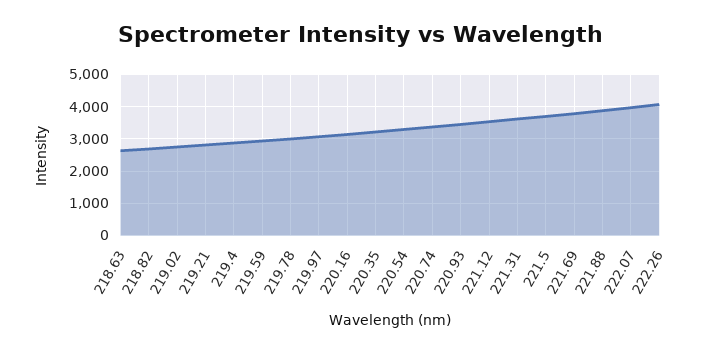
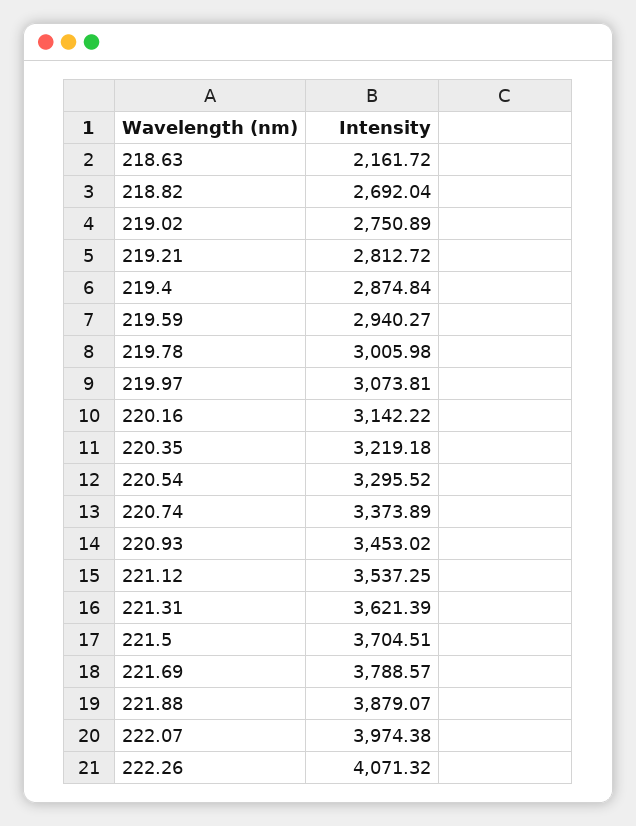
  {
-   "218.63": 2600,
+   "218.63": 2161.72,
    "218.82": 2692.04,
    "219.02": 2750.89,
    "219.21": 2812.72,
    "219.4": 2874.84,
    "219.59": 2940.27,
    "219.78": 3005.98,
    "219.97": 3073.81,
    "220.16": 3142.22,
    "220.35": 3219.18,
    "220.54": 3295.52,
    "220.74": 3373.89,
    "220.93": 3453.02,
    "221.12": 3537.25,
    "221.31": 3621.39,
    "221.5": 3704.51,
    "221.69": 3788.57,
    "221.88": 3879.07,
    "222.07": 3974.38,
    "222.26": 4071.32
  }

